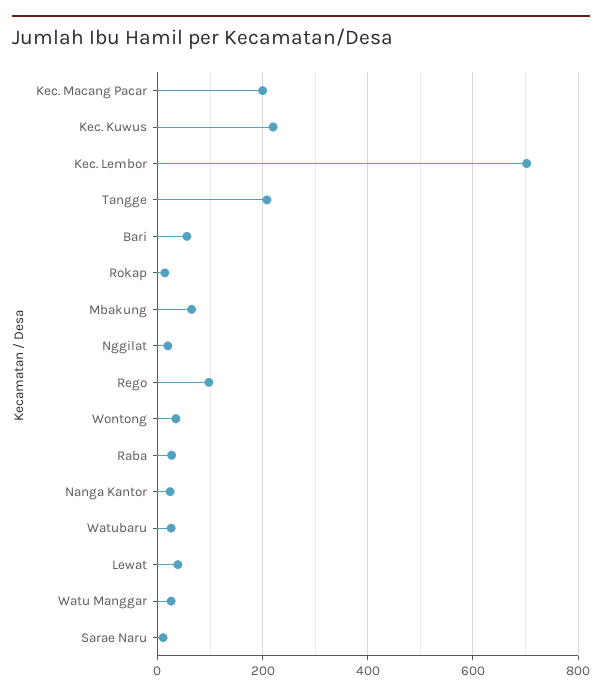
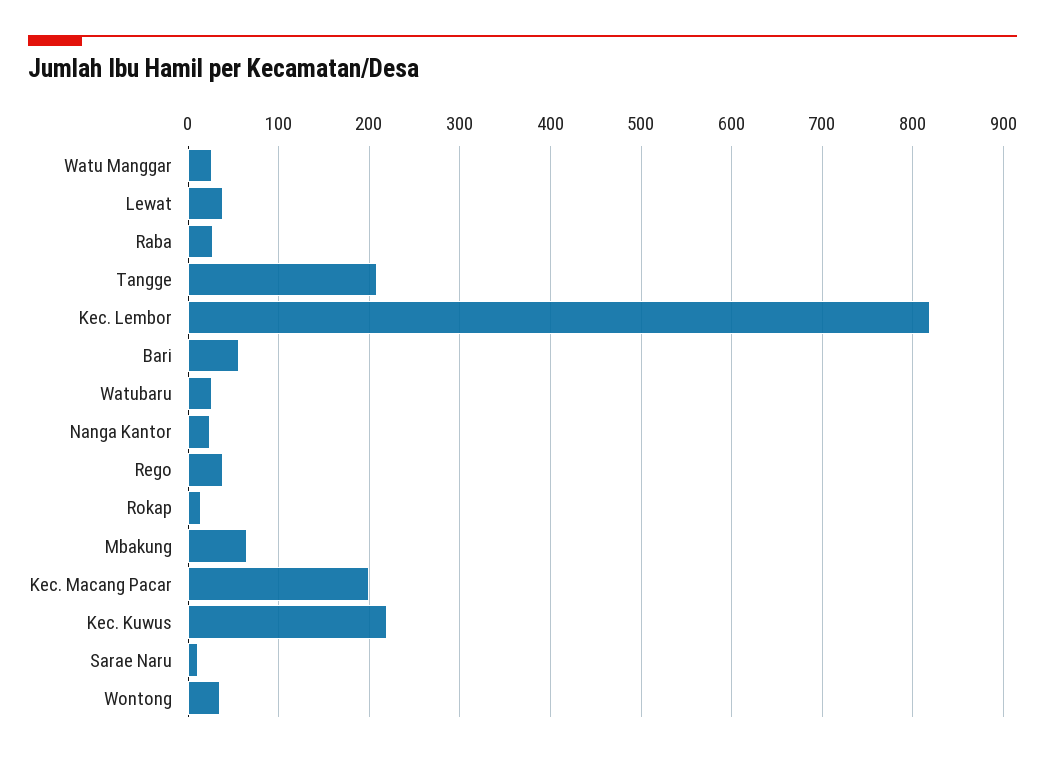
  {
    "Kec. Macang Pacar": 200,
    "Kec. Kuwus": 220,
-   "Kec. Lembor": 700,
+   "Kec. Lembor": 820,
    "Tangge": 210,
    "Bari": 60,
    "Rokap": 10,
    "Mbakung": 70,
-   "Nggilat": 20,
-   "Rego": 100,
+   "Rego": 40,
    "Wontong": 40,
    "Raba": 30,
    "Nanga Kantor": 20,
    "Watubaru": 30,
    "Lewat": 40,
    "Watu Manggar": 30,
    "Sarae Naru": 10
  }

